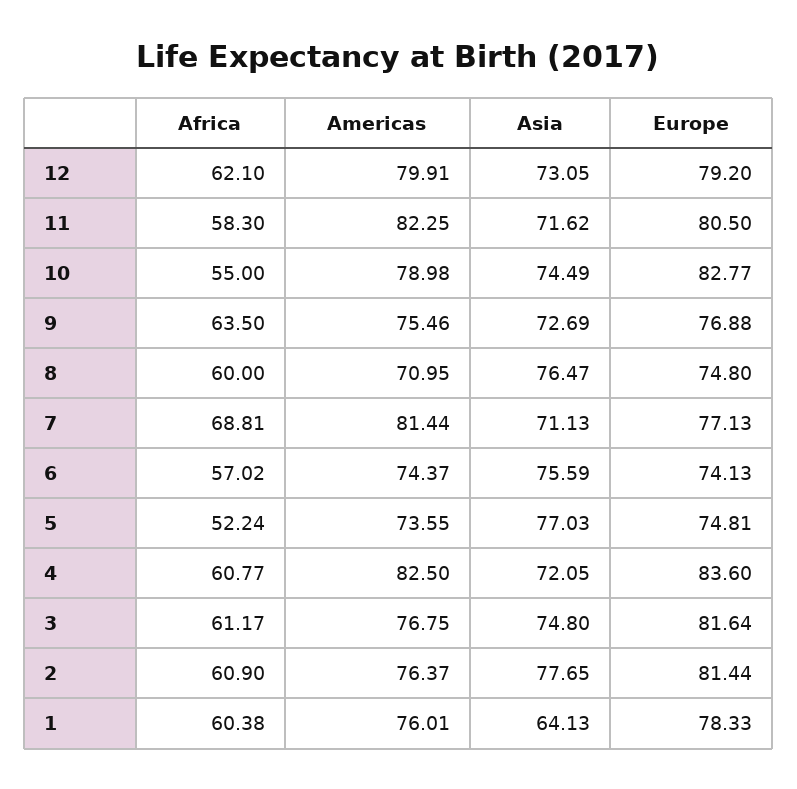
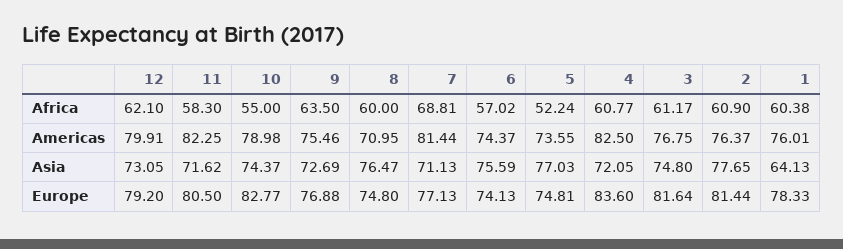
  {
    "Africa": {
      "12": 62.1,
      "11": 58.3,
      "10": 55,
      "9": 63.5,
      "8": 60,
      "7": 68.81,
      "6": 57.02,
      "5": 52.24,
      "4": 60.77,
      "3": 61.17,
      "2": 60.9,
      "1": 60.38
    },
    "Americas": {
      "12": 79.91,
      "11": 82.25,
      "10": 78.98,
      "9": 75.46,
      "8": 70.95,
      "7": 81.44,
      "6": 74.37,
      "5": 73.55,
      "4": 82.5,
      "3": 76.75,
      "2": 76.37,
      "1": 76.01
    },
    "Asia": {
      "12": 73.05,
      "11": 71.62,
-     "10": 74.49,
+     "10": 74.37,
      "9": 72.69,
      "8": 76.47,
      "7": 71.13,
      "6": 75.59,
      "5": 77.03,
      "4": 72.05,
      "3": 74.8,
      "2": 77.65,
      "1": 64.13
    },
    "Europe": {
      "12": 79.2,
      "11": 80.5,
      "10": 82.77,
      "9": 76.88,
      "8": 74.8,
      "7": 77.13,
      "6": 74.13,
      "5": 74.81,
      "4": 83.6,
      "3": 81.64,
      "2": 81.44,
      "1": 78.33
    }
  }

